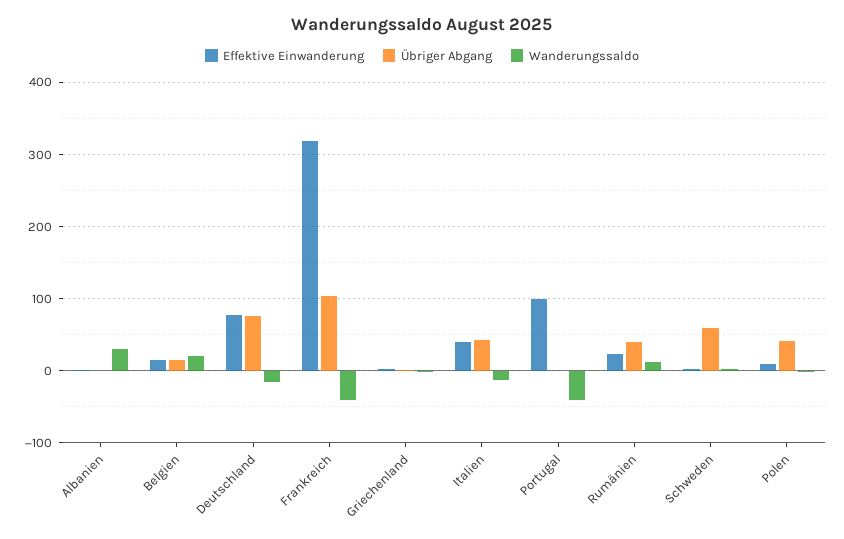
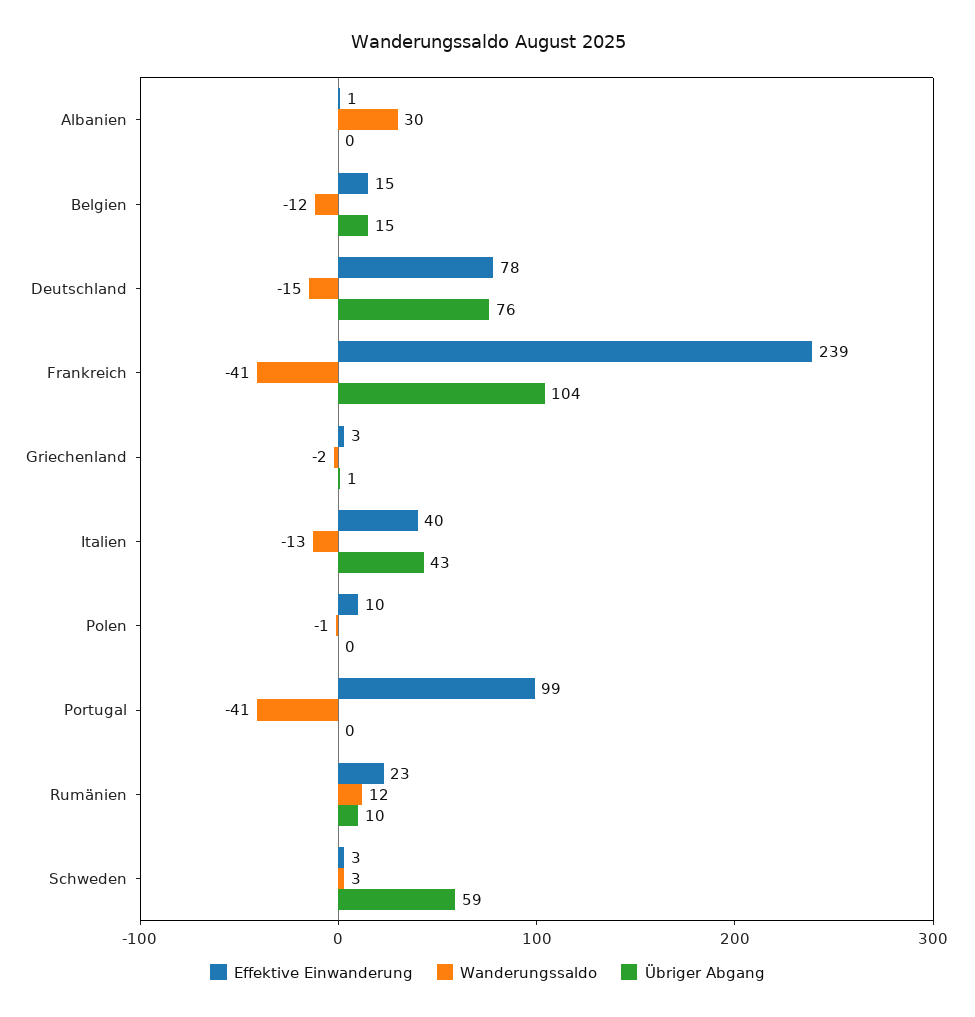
  {
    "Effektive Einwanderung": {
      "Albanien": 1,
      "Belgien": 15,
      "Deutschland": 78,
-     "Frankreich": 320,
+     "Frankreich": 239,
      "Griechenland": 3,
      "Italien": 40,
      "Portugal": 99,
      "Rumänien": 23,
      "Schweden": 3,
      "Polen": 10
    },
    "Übriger Abgang": {
      "Albanien": 0,
      "Belgien": 15,
      "Deutschland": 76,
      "Frankreich": 104,
      "Griechenland": 1,
      "Italien": 43,
      "Portugal": 0,
-     "Rumänien": 40,
+     "Rumänien": 10,
      "Schweden": 59,
-     "Polen": 40
+     "Polen": 0
    },
    "Wanderungssaldo": {
      "Albanien": 30,
-     "Belgien": 20,
+     "Belgien": -12,
      "Deutschland": -15,
      "Frankreich": -41,
      "Griechenland": -2,
      "Italien": -13,
      "Portugal": -41,
      "Rumänien": 12,
      "Schweden": 3,
      "Polen": -1
    }
  }

